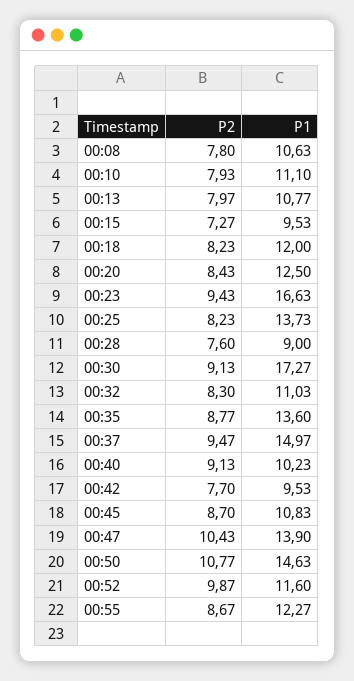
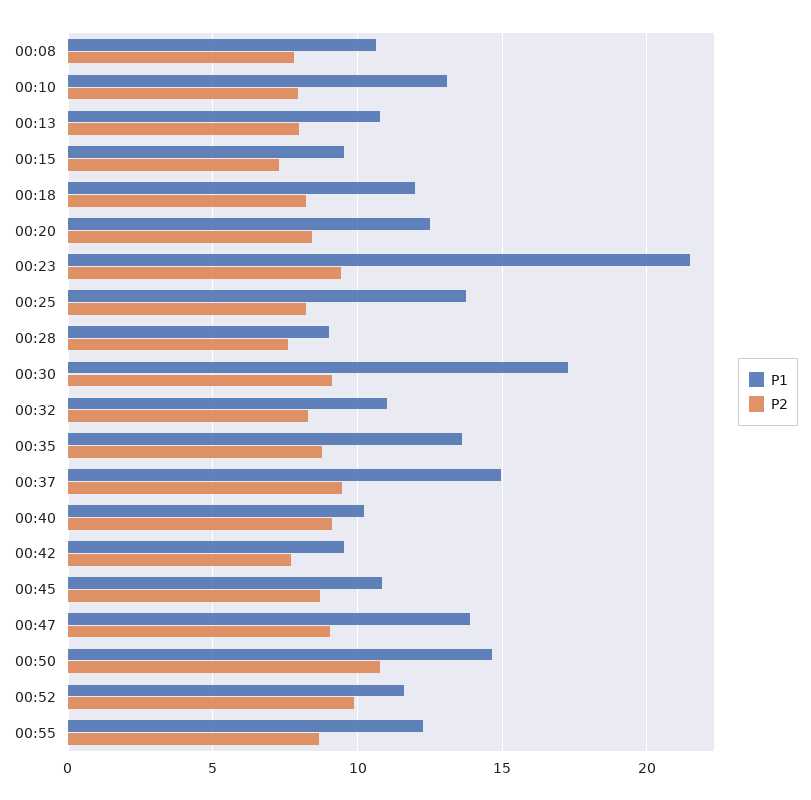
  {
    "P2": {
      "00:08": 7.8,
      "00:10": 7.93,
      "00:13": 7.97,
      "00:15": 7.27,
      "00:18": 8.23,
      "00:20": 8.43,
      "00:23": 9.43,
      "00:25": 8.23,
      "00:28": 7.6,
      "00:30": 9.13,
      "00:32": 8.3,
      "00:35": 8.77,
      "00:37": 9.47,
      "00:40": 9.13,
      "00:42": 7.7,
      "00:45": 8.7,
-     "00:47": 10.43,
+     "00:47": 9,
      "00:50": 10.77,
      "00:52": 9.87,
      "00:55": 8.67
    },
    "P1": {
      "00:08": 10.63,
-     "00:10": 11.1,
+     "00:10": 13,
      "00:13": 10.77,
      "00:15": 9.53,
      "00:18": 12,
      "00:20": 12.5,
-     "00:23": 16.63,
+     "00:23": 21.5,
      "00:25": 13.73,
      "00:28": 9,
      "00:30": 17.27,
      "00:32": 11.03,
      "00:35": 13.6,
      "00:37": 14.97,
      "00:40": 10.23,
      "00:42": 9.53,
      "00:45": 10.83,
      "00:47": 13.9,
      "00:50": 14.63,
      "00:52": 11.6,
      "00:55": 12.27
    }
  }

